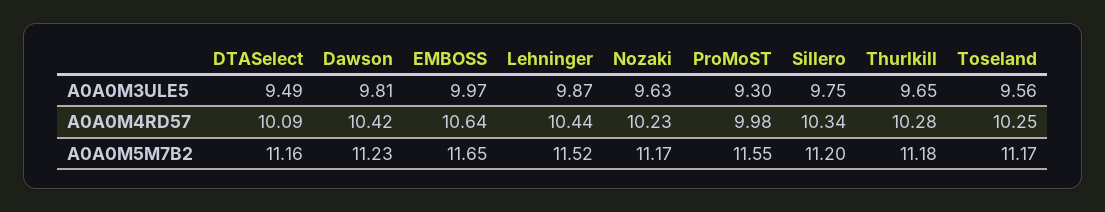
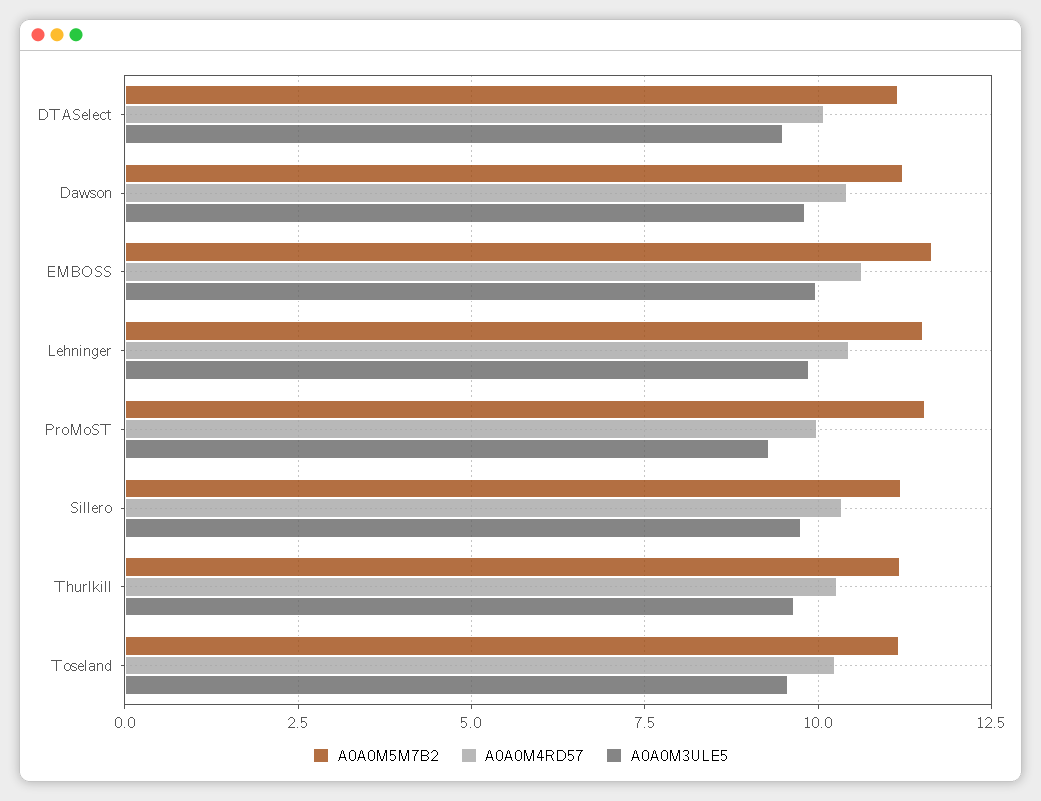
  {
    "A0A0M3ULE5": {
      "DTASelect": 9.49,
      "Dawson": 9.81,
      "EMBOSS": 9.97,
      "Lehninger": 9.87,
-     "Nozaki": 9.63,
      "ProMoST": 9.3,
      "Sillero": 9.75,
      "Thurlkill": 9.65,
      "Toseland": 9.56
    },
    "A0A0M4RD57": {
      "DTASelect": 10.09,
      "Dawson": 10.42,
      "EMBOSS": 10.64,
      "Lehninger": 10.44,
-     "Nozaki": 10.23,
      "ProMoST": 9.98,
      "Sillero": 10.34,
      "Thurlkill": 10.28,
      "Toseland": 10.25
    },
    "A0A0M5M7B2": {
      "DTASelect": 11.16,
      "Dawson": 11.23,
      "EMBOSS": 11.65,
      "Lehninger": 11.52,
-     "Nozaki": 11.17,
      "ProMoST": 11.55,
      "Sillero": 11.2,
      "Thurlkill": 11.18,
      "Toseland": 11.17
    }
  }

